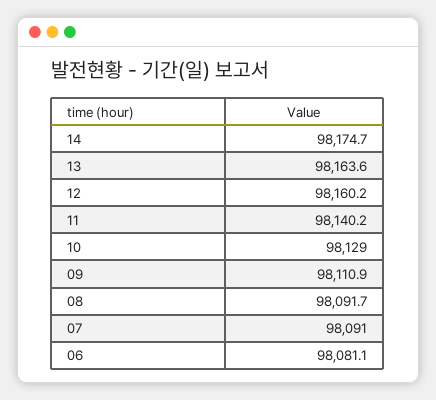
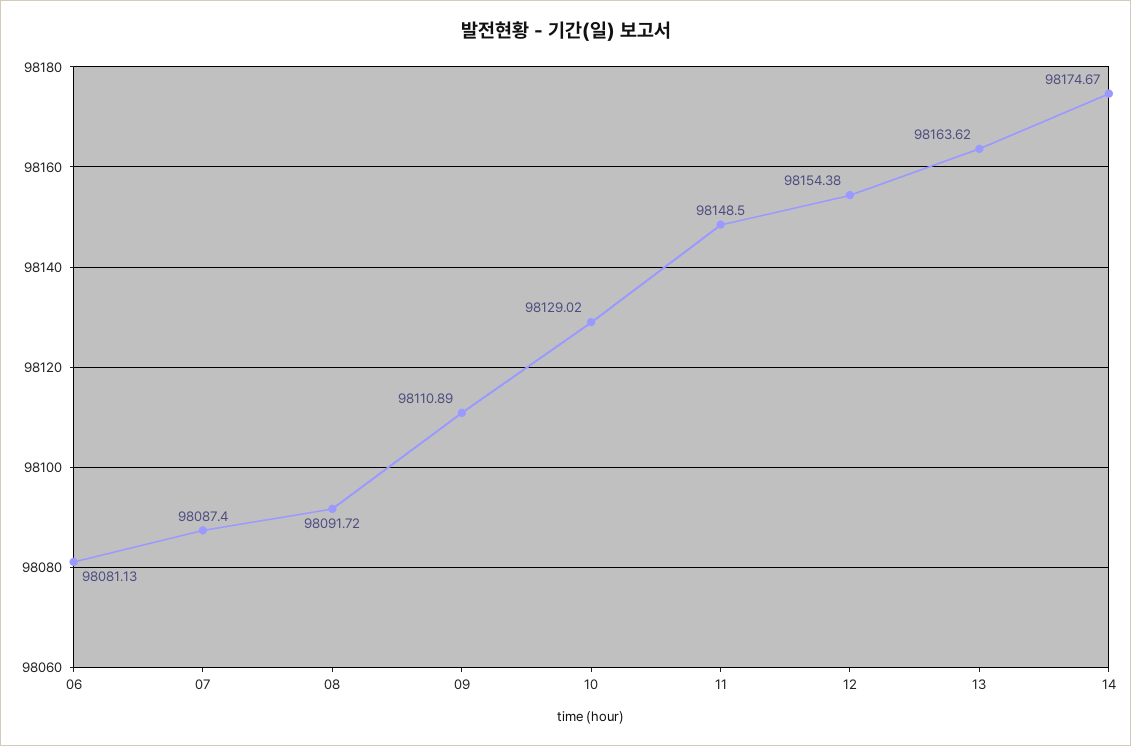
  {
    "14": 98174.67,
    "13": 98163.62,
-   "12": 98160.2,
+   "12": 98154.38,
-   "11": 98140.2,
+   "11": 98148.5,
    "10": 98129.02,
    "09": 98110.89,
    "08": 98091.72,
-   "07": 98091,
+   "07": 98087.4,
    "06": 98081.13
  }

